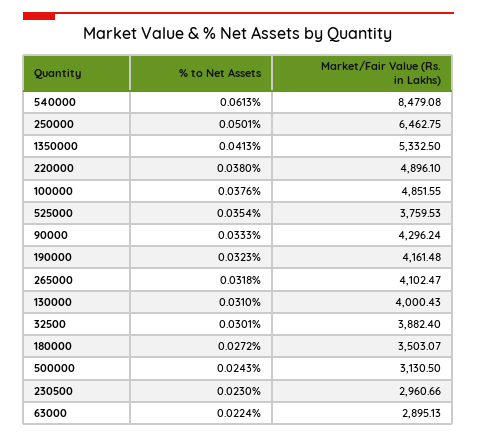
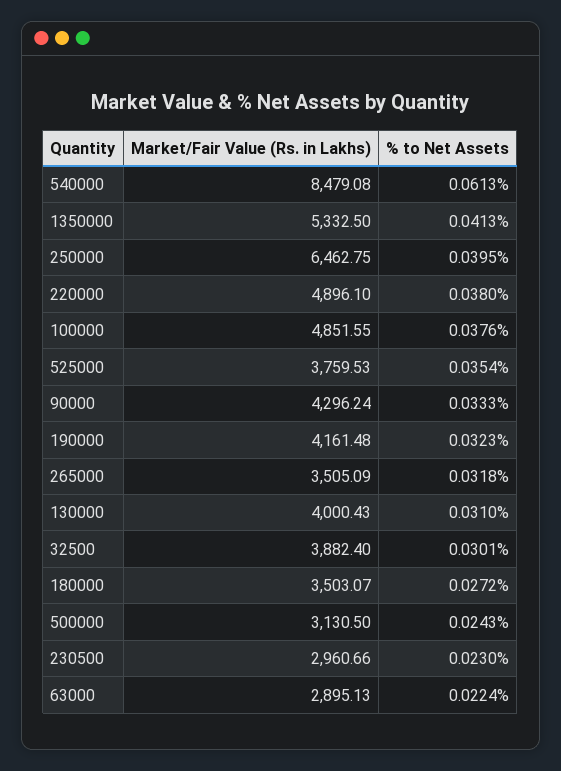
  {
    "% to Net Assets": {
      "540000": 0.0613,
-     "250000": 0.0501,
+     "250000": 0.0395,
      "1350000": 0.0413,
      "220000": 0.038,
      "100000": 0.0376,
      "525000": 0.0354,
      "90000": 0.0333,
      "190000": 0.0323,
      "265000": 0.0318,
      "130000": 0.031,
      "32500": 0.0301,
      "180000": 0.0272,
      "500000": 0.0243,
      "230500": 0.023,
      "63000": 0.0224
    },
    "Market/Fair Value (Rs. in Lakhs)": {
      "540000": 8479.08,
      "250000": 6462.75,
      "1350000": 5332.5,
      "220000": 4896.1,
      "100000": 4851.55,
      "525000": 3759.53,
      "90000": 4296.24,
      "190000": 4161.48,
-     "265000": 4102.47,
+     "265000": 3505.09,
      "130000": 4000.43,
      "32500": 3882.4,
      "180000": 3503.07,
      "500000": 3130.5,
      "230500": 2960.66,
      "63000": 2895.13
    }
  }

